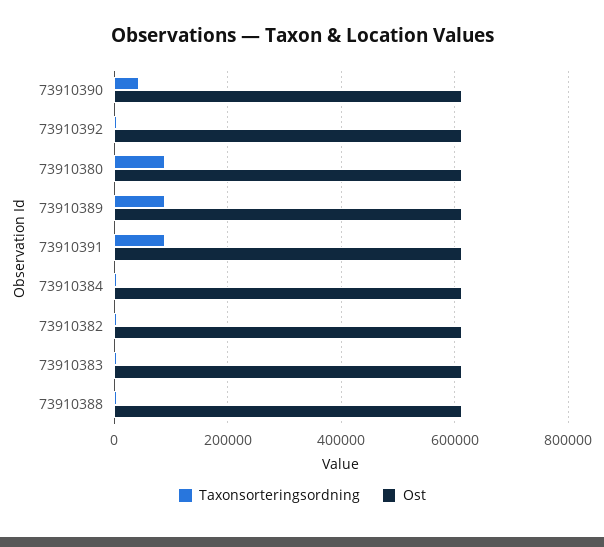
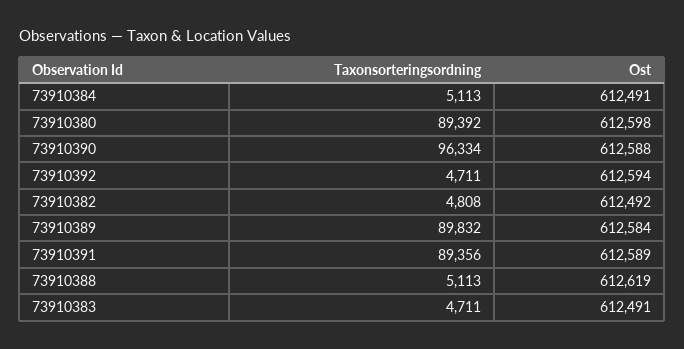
  {
    "Taxonsorteringsordning": {
-     "73910390": 40000,
+     "73910390": 96334,
      "73910392": 4711,
      "73910380": 89392,
      "73910389": 89832,
      "73910391": 89356,
      "73910384": 5113,
      "73910382": 4808,
      "73910383": 4711,
      "73910388": 5113
    },
    "Ost": {
      "73910390": 612588,
      "73910392": 612594,
      "73910380": 612598,
      "73910389": 612584,
      "73910391": 612589,
      "73910384": 612491,
      "73910382": 612492,
      "73910383": 612491,
      "73910388": 612619
    }
  }

